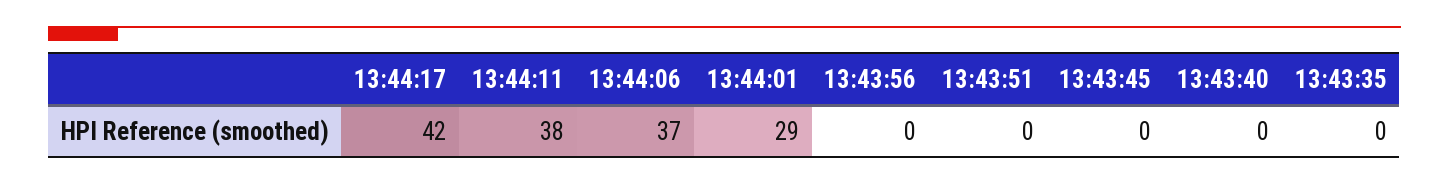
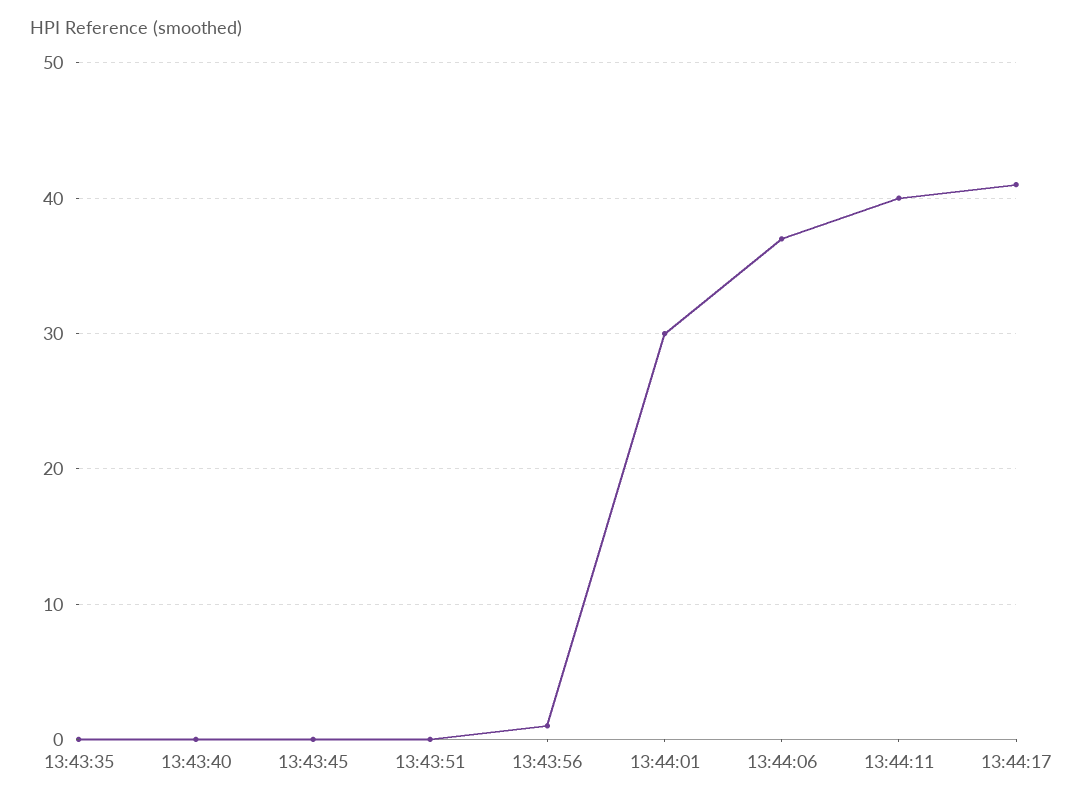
  {
-   "13:44:17": 42,
+   "13:44:17": 41,
-   "13:44:11": 38,
+   "13:44:11": 40,
    "13:44:06": 37,
-   "13:44:01": 29,
+   "13:44:01": 30,
-   "13:43:56": 0,
+   "13:43:56": 1,
    "13:43:51": 0,
    "13:43:45": 0,
    "13:43:40": 0,
    "13:43:35": 0
  }

